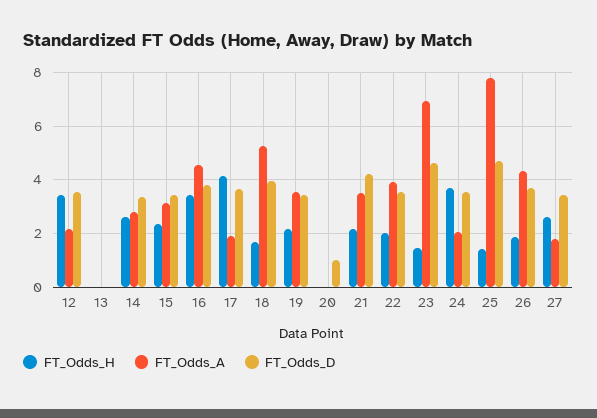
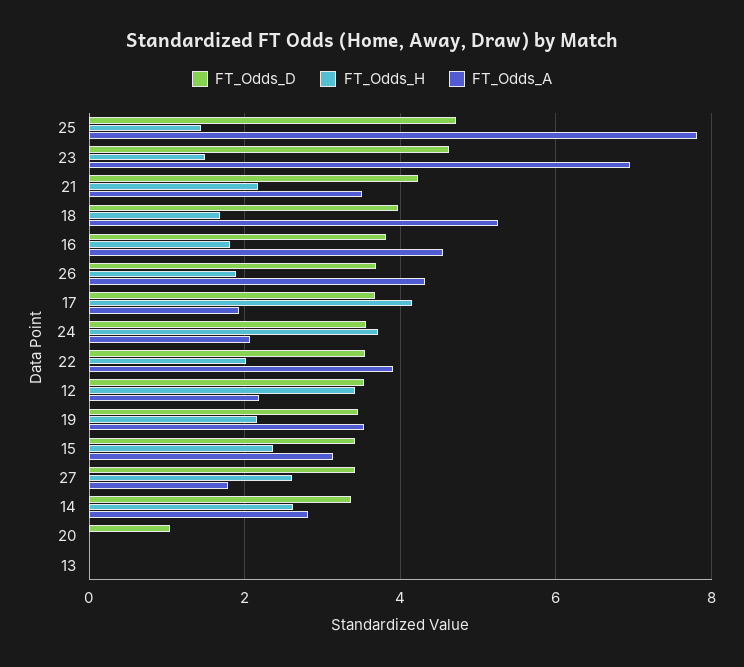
  {
    "FT_Odds_H": {
      "12": 3.4,
      "13": 0,
      "14": 2.6,
      "15": 2.4,
-     "16": 3.5,
+     "16": 1.8,
      "17": 4.2,
      "18": 1.6,
      "19": 2.2,
      "20": 0,
      "21": 2.2,
      "22": 2,
      "23": 1.4,
      "24": 3.8,
      "25": 1.4,
      "26": 1.8,
      "27": 2.6
    },
    "FT_Odds_A": {
      "12": 2.2,
      "13": 0,
      "14": 2.8,
      "15": 3.2,
      "16": 4.6,
      "17": 2,
      "18": 5.2,
      "19": 3.6,
      "20": 0,
      "21": 3.6,
      "22": 4,
      "23": 7,
      "24": 2,
      "25": 7.8,
      "26": 4.4,
      "27": 1.8
    },
    "FT_Odds_D": {
      "12": 3.6,
      "13": 0,
      "14": 3.4,
      "15": 3.4,
      "16": 3.8,
      "17": 3.6,
      "18": 4,
      "19": 3.4,
      "20": 1,
      "21": 4.2,
      "22": 3.6,
      "23": 4.6,
      "24": 3.6,
      "25": 4.8,
      "26": 3.6,
      "27": 3.4
    }
  }

